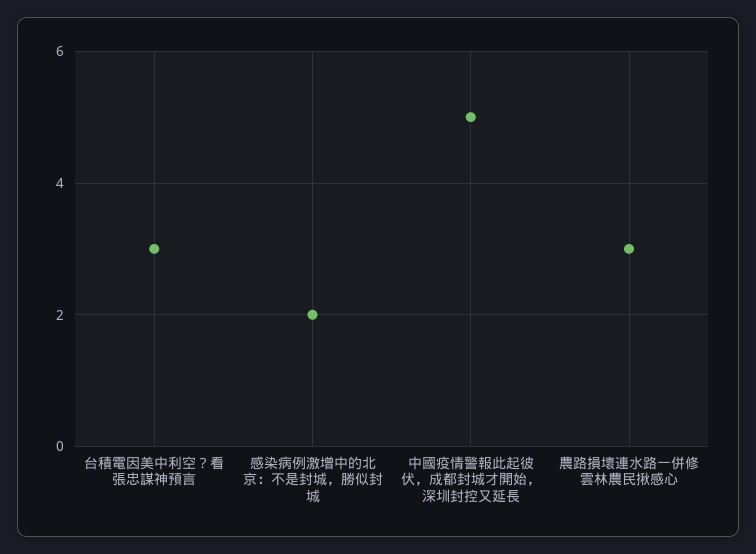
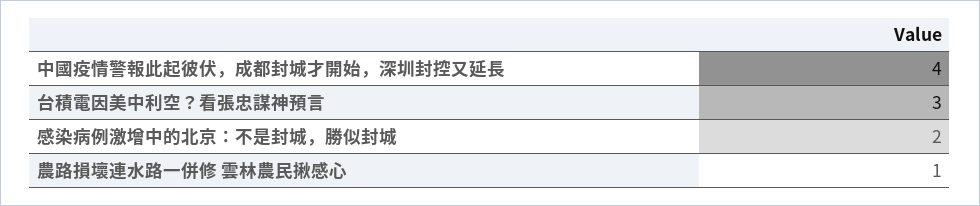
  {
    "台積電因美中利空？看張忠謀神預言": 3,
    "感染病例激增中的北京：不是封城，勝似封城": 2,
-   "中國疫情警報此起彼伏，成都封城才開始，深圳封控又延長": 5,
+   "中國疫情警報此起彼伏，成都封城才開始，深圳封控又延長": 4,
-   "農路損壞連水路一併修 雲林農民揪感心": 3
+   "農路損壞連水路一併修 雲林農民揪感心": 1
  }

